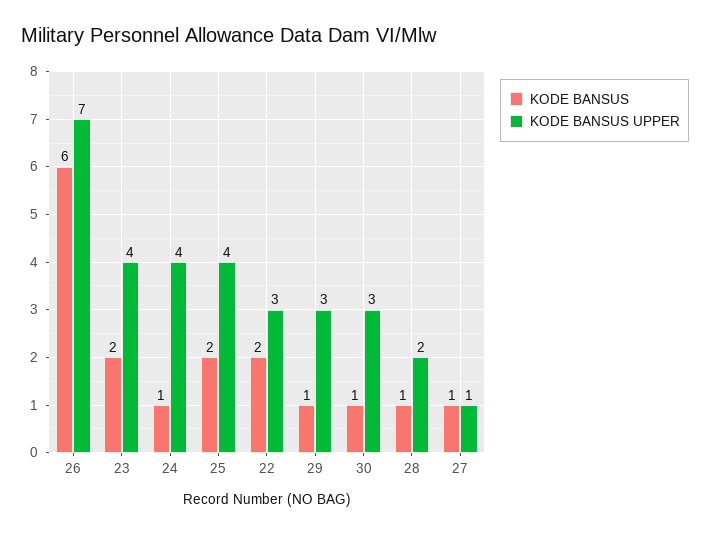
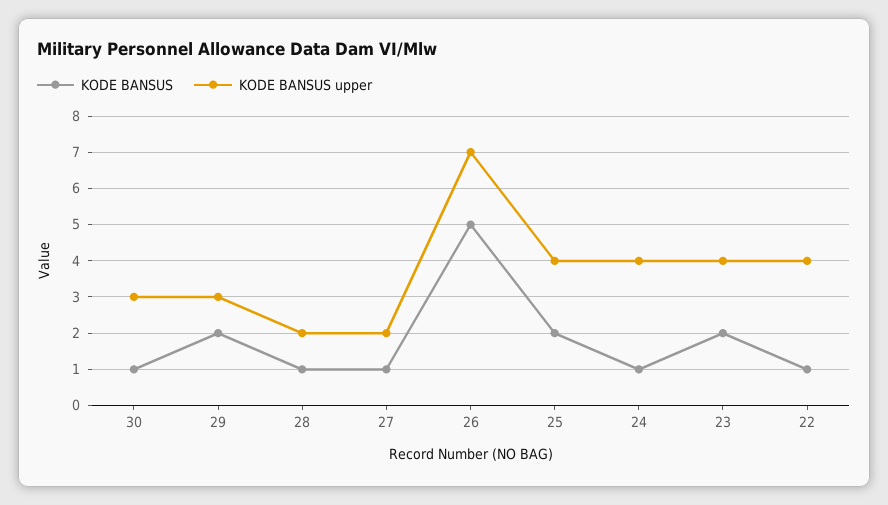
  {
    "KODE BANSUS": {
-     "26": 6,
+     "26": 5,
      "23": 2,
      "24": 1,
      "25": 2,
-     "22": 2,
+     "22": 1,
-     "29": 1,
+     "29": 2,
      "30": 1,
      "28": 1,
      "27": 1
    },
    "KODE BANSUS UPPER": {
      "26": 7,
      "23": 4,
      "24": 4,
      "25": 4,
-     "22": 3,
+     "22": 4,
      "29": 3,
      "30": 3,
      "28": 2,
-     "27": 1
+     "27": 2
    }
  }

